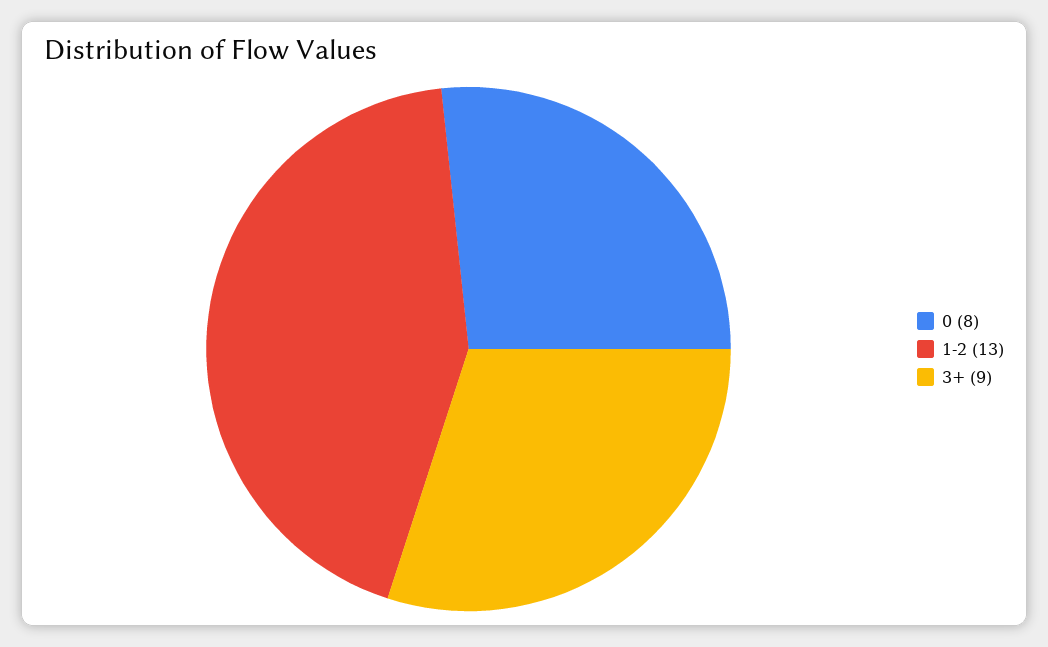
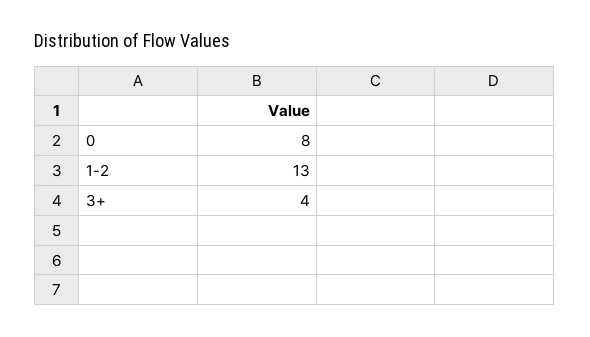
  {
    "0": 8,
    "1-2": 13,
-   "3+": 9
+   "3+": 4
  }

